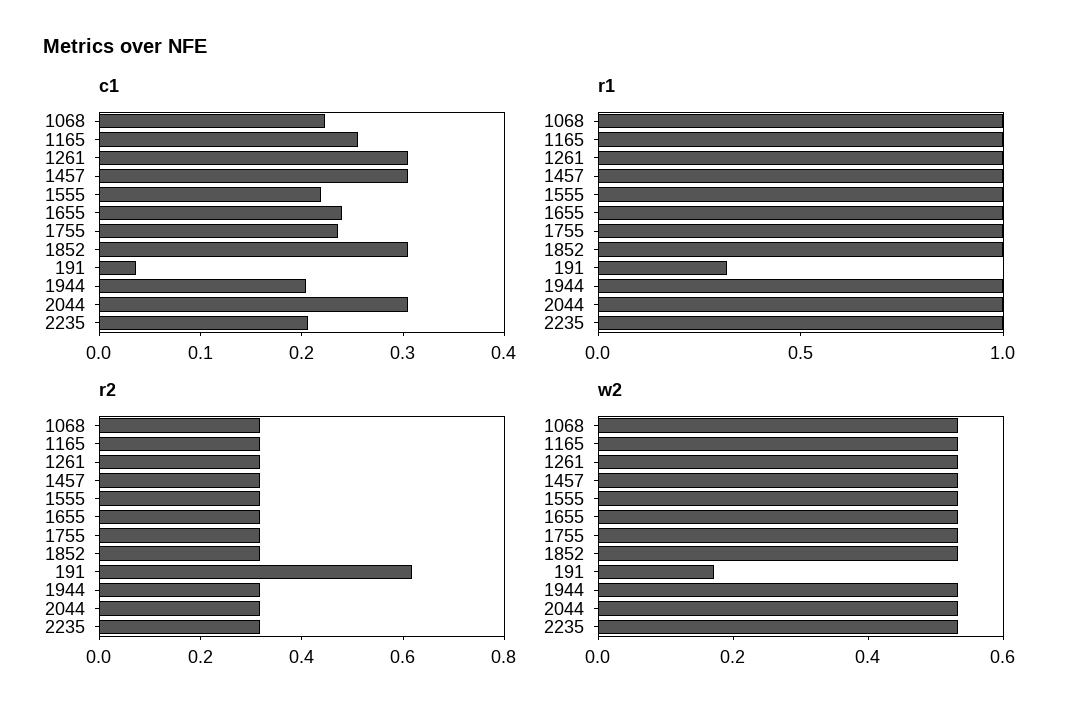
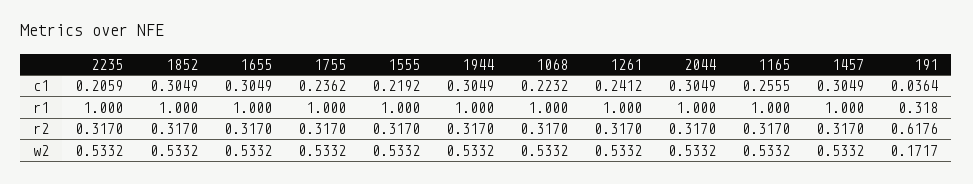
  {
    "c1": {
      "1068": 0.2232,
      "1165": 0.2555,
-     "1261": 0.3,
+     "1261": 0.2412,
      "1457": 0.3049,
      "1555": 0.2192,
-     "1655": 0.24,
+     "1655": 0.3049,
      "1755": 0.2362,
      "1852": 0.3049,
      "191": 0.0364,
-     "1944": 0.2,
+     "1944": 0.3049,
      "2044": 0.3049,
      "2235": 0.2059
    },
    "r1": {
      "1068": 1,
      "1165": 1,
      "1261": 1,
      "1457": 1,
      "1555": 1,
      "1655": 1,
      "1755": 1,
      "1852": 1,
      "191": 0.318,
      "1944": 1,
      "2044": 1,
      "2235": 1
    },
    "r2": {
      "1068": 0.317,
      "1165": 0.317,
      "1261": 0.317,
      "1457": 0.317,
      "1555": 0.317,
      "1655": 0.317,
      "1755": 0.317,
      "1852": 0.317,
      "191": 0.6176,
      "1944": 0.317,
      "2044": 0.317,
      "2235": 0.317
    },
    "w2": {
      "1068": 0.5332,
      "1165": 0.5332,
      "1261": 0.5332,
      "1457": 0.5332,
      "1555": 0.5332,
      "1655": 0.5332,
      "1755": 0.5332,
      "1852": 0.5332,
      "191": 0.1717,
      "1944": 0.5332,
      "2044": 0.5332,
      "2235": 0.5332
    }
  }

